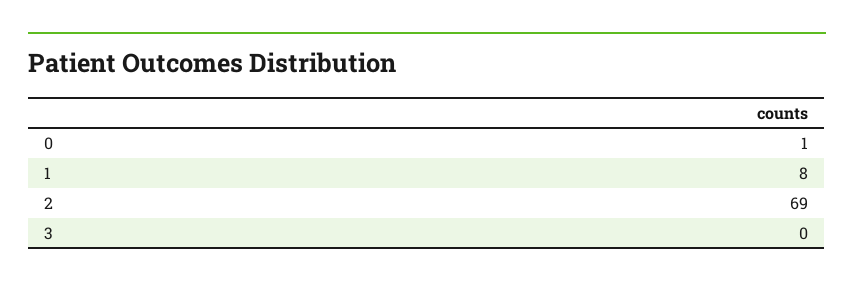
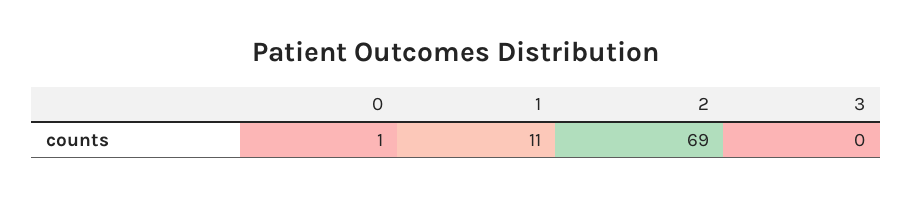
  {
    "0": 1,
-   "1": 8,
+   "1": 11,
    "2": 69,
    "3": 0
  }

